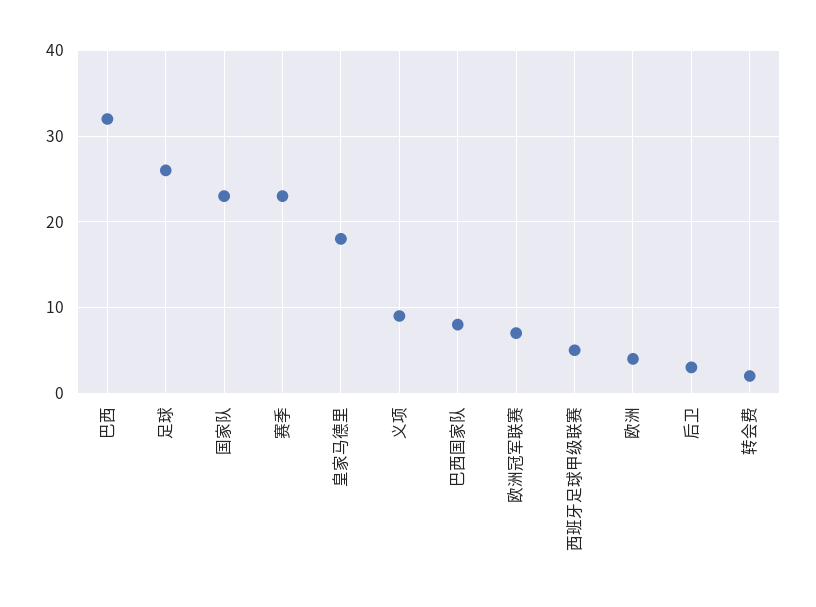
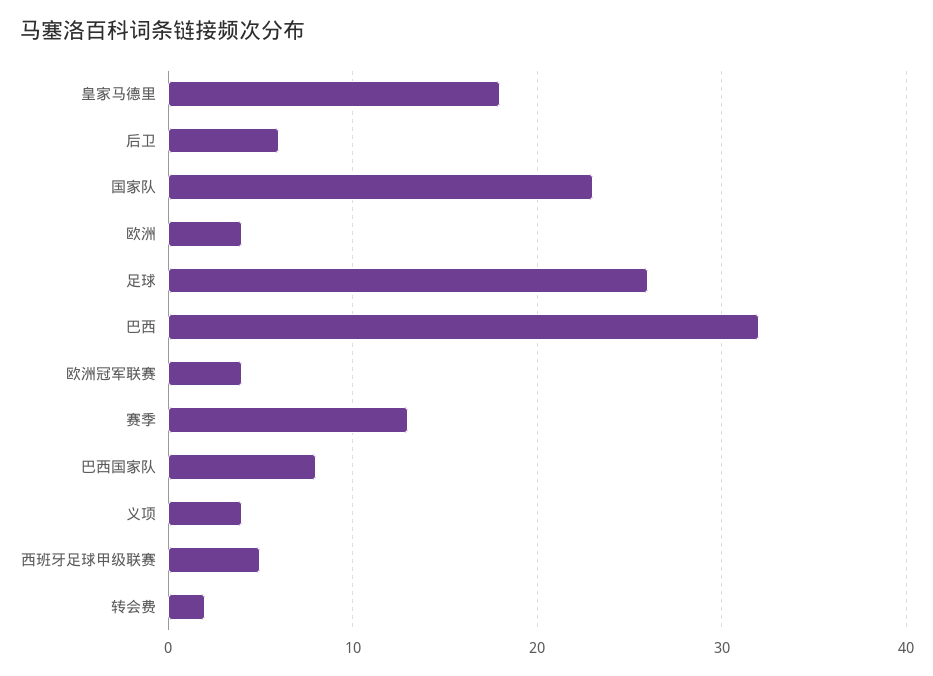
  {
    "巴西": 32,
    "足球": 26,
    "国家队": 23,
-   "赛季": 23,
+   "赛季": 13,
    "皇家马德里": 18,
-   "义项": 9,
+   "义项": 4,
    "巴西国家队": 8,
-   "欧洲冠军联赛": 7,
+   "欧洲冠军联赛": 4,
    "西班牙足球甲级联赛": 5,
    "欧洲": 4,
-   "后卫": 3,
+   "后卫": 6,
    "转会费": 2
  }

